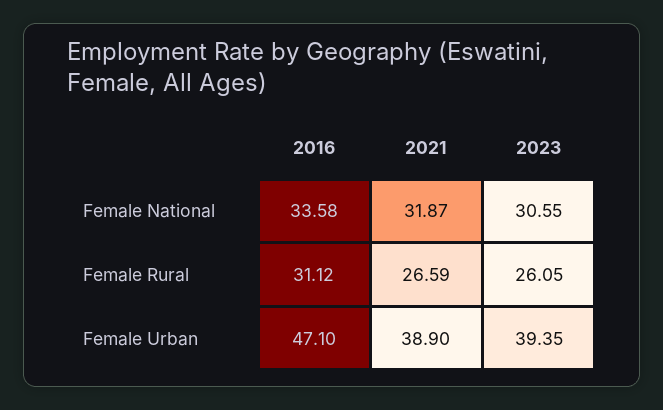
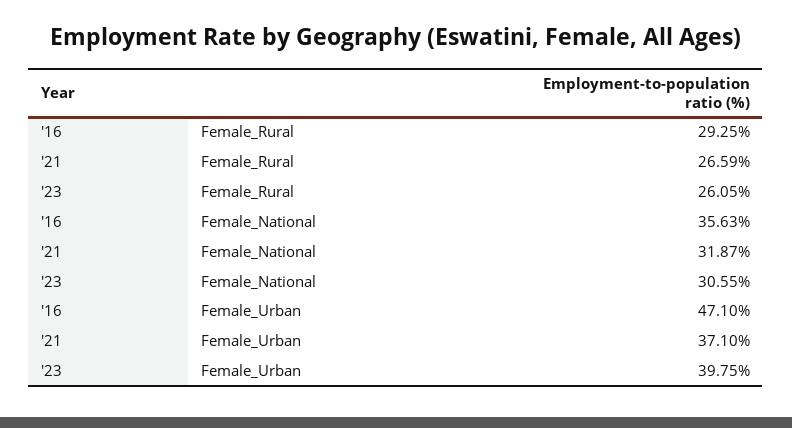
  {
    "2016": {
-     "Female National": 33.58,
+     "Female National": 35.63,
-     "Female Rural": 31.12,
+     "Female Rural": 29.25,
      "Female Urban": 47.1
    },
    "2021": {
      "Female National": 31.87,
      "Female Rural": 26.59,
-     "Female Urban": 38.9
+     "Female Urban": 37.1
    },
    "2023": {
      "Female National": 30.55,
      "Female Rural": 26.05,
-     "Female Urban": 39.35
+     "Female Urban": 39.75
    }
  }

